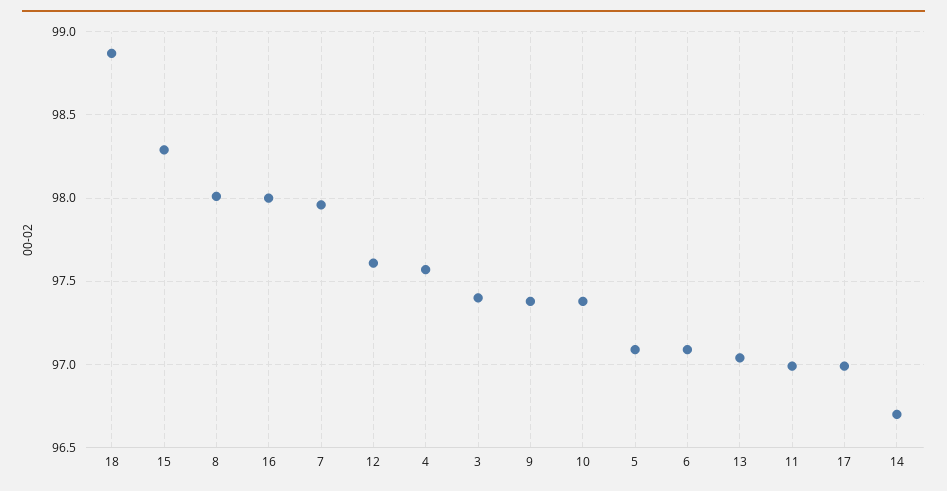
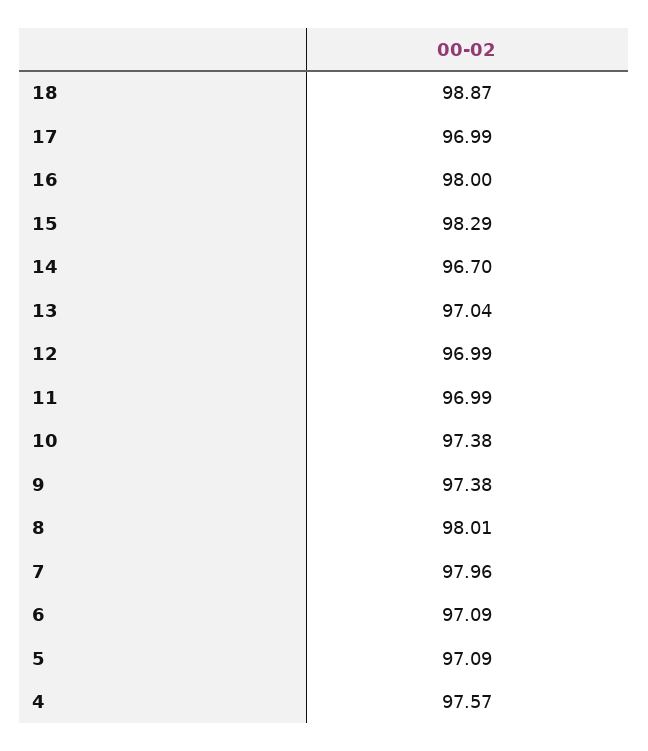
  {
    "18": 98.87,
    "15": 98.29,
    "8": 98.01,
    "16": 98,
    "7": 97.96,
-   "12": 97.6,
+   "12": 96.99,
    "4": 97.57,
-   "3": 97.4,
    "9": 97.38,
    "10": 97.38,
    "5": 97.09,
    "6": 97.09,
    "13": 97.04,
    "11": 96.99,
    "17": 96.99,
    "14": 96.7
  }

